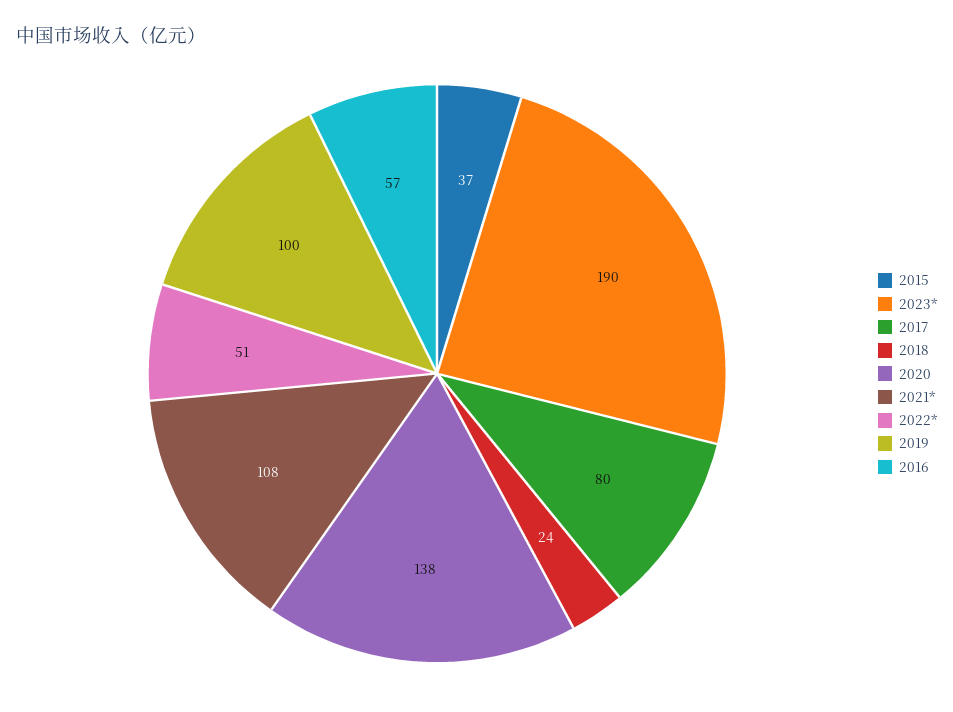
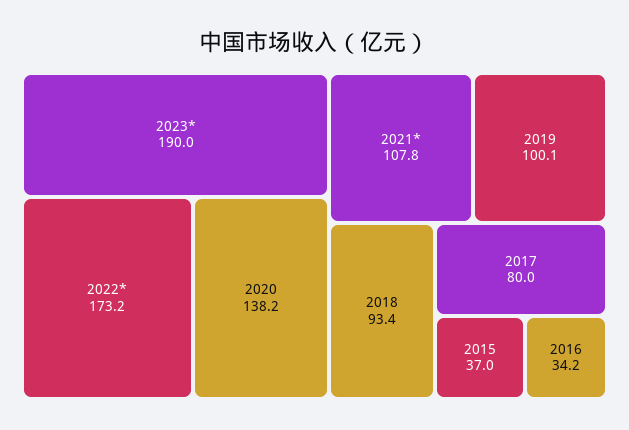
  {
    "2015": 37,
    "2023*": 190,
    "2017": 80,
-   "2018": 24,
+   "2018": 93.4,
    "2020": 138.2,
    "2021*": 107.8,
-   "2022*": 51,
+   "2022*": 173.2,
    "2019": 100.1,
-   "2016": 57
+   "2016": 34.2
  }

